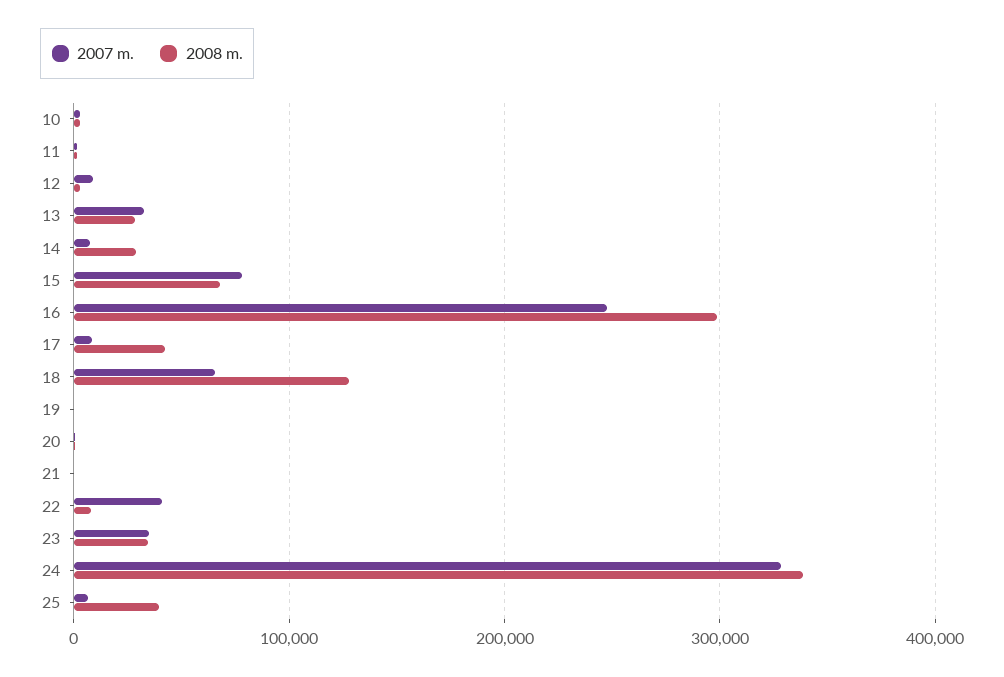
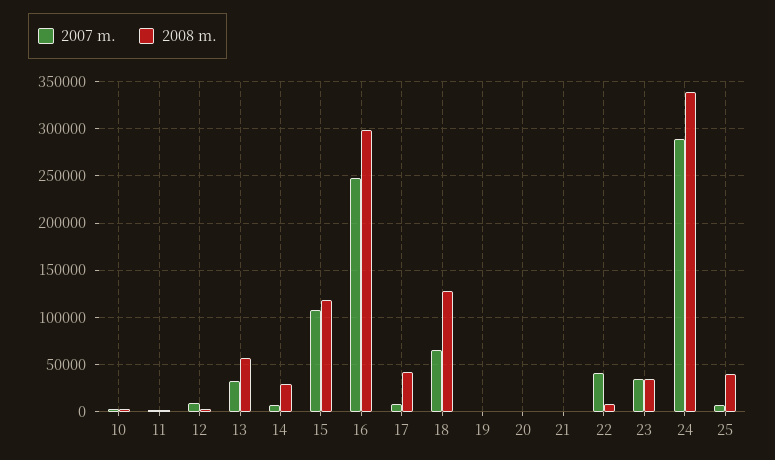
  {
    "2007 m.": {
      "10": 0,
      "11": 0,
      "12": 10000,
      "13": 30000,
      "14": 10000,
-     "15": 80000,
+     "15": 110000,
      "16": 250000,
      "17": 10000,
      "18": 70000,
      "19": 0,
      "20": 0,
      "21": 0,
      "22": 40000,
      "23": 30000,
-     "24": 330000,
+     "24": 290000,
      "25": 10000
    },
    "2008 m.": {
      "10": 0,
      "11": 0,
      "12": 0,
-     "13": 30000,
+     "13": 60000,
      "14": 30000,
-     "15": 70000,
+     "15": 120000,
      "16": 300000,
      "17": 40000,
      "18": 130000,
      "19": 0,
      "20": 0,
      "21": 0,
      "22": 10000,
      "23": 30000,
      "24": 340000,
      "25": 40000
    }
  }

